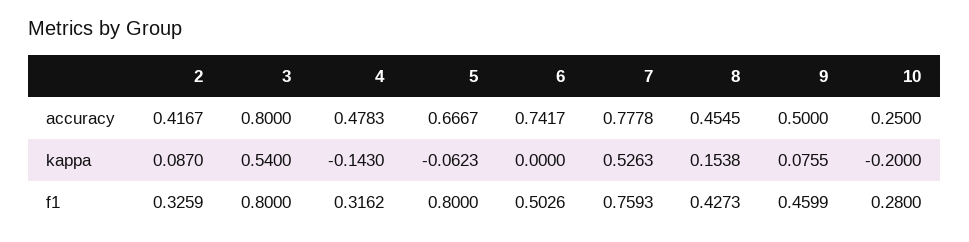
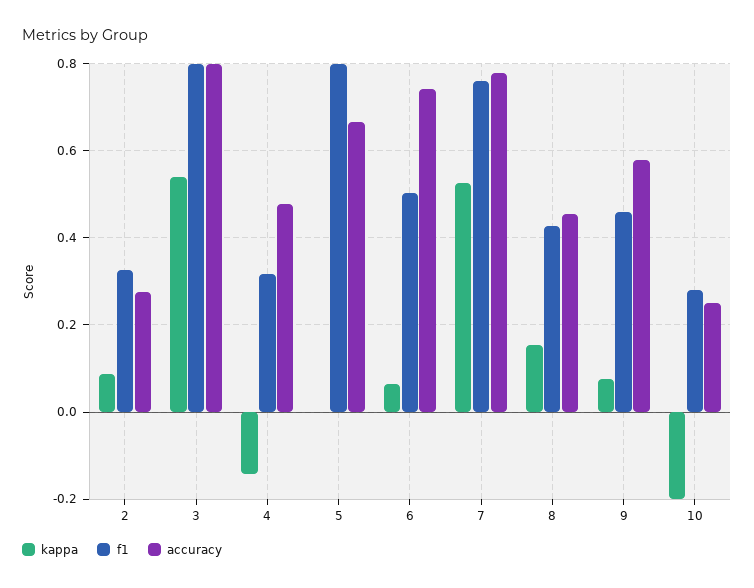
  {
    "accuracy": {
-     "2": 0.4167,
+     "2": 0.28,
      "3": 0.8,
      "4": 0.4783,
      "5": 0.6667,
      "6": 0.7417,
      "7": 0.7778,
      "8": 0.4545,
-     "9": 0.5,
+     "9": 0.58,
      "10": 0.25
    },
    "kappa": {
      "2": 0.087,
      "3": 0.54,
      "4": -0.143,
-     "5": -0.0623,
+     "5": 0,
-     "6": 0,
+     "6": 0.06,
      "7": 0.5263,
      "8": 0.1538,
      "9": 0.0755,
      "10": -0.2
    },
    "f1": {
      "2": 0.3259,
      "3": 0.8,
      "4": 0.3162,
      "5": 0.8,
      "6": 0.5026,
      "7": 0.7593,
      "8": 0.4273,
      "9": 0.4599,
      "10": 0.28
    }
  }

